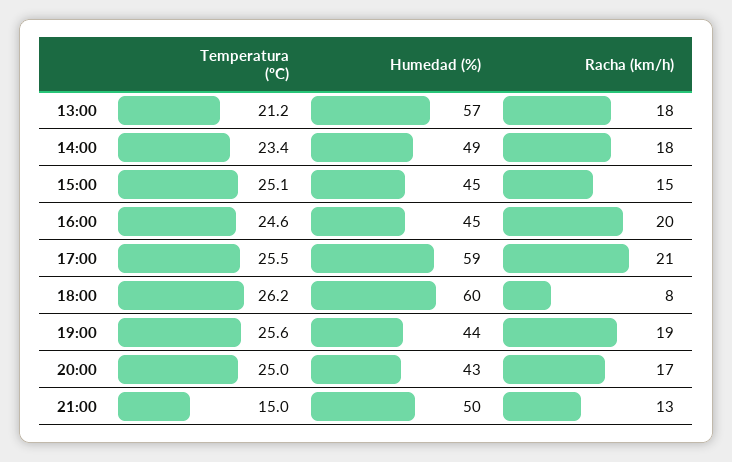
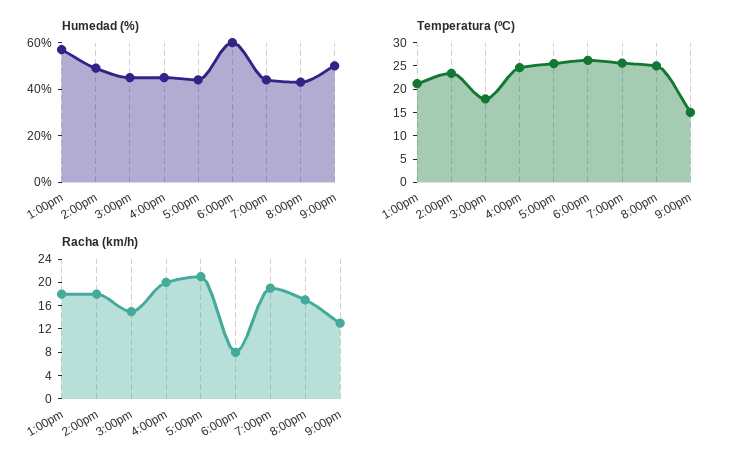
  {
    "Temperatura (ºC)": {
      "13:00": 21.2,
      "14:00": 23.4,
-     "15:00": 25.1,
+     "15:00": 17.5,
      "16:00": 24.6,
      "17:00": 25.5,
      "18:00": 26.2,
      "19:00": 25.6,
      "20:00": 25,
      "21:00": 15
    },
    "Humedad (%)": {
      "13:00": 57,
      "14:00": 49,
      "15:00": 45,
      "16:00": 45,
-     "17:00": 59,
+     "17:00": 45,
      "18:00": 60,
      "19:00": 44,
      "20:00": 43,
      "21:00": 50
    },
    "Racha (km/h)": {
      "13:00": 18,
      "14:00": 18,
      "15:00": 15,
      "16:00": 20,
      "17:00": 21,
      "18:00": 8,
      "19:00": 19,
      "20:00": 17,
      "21:00": 13
    }
  }

